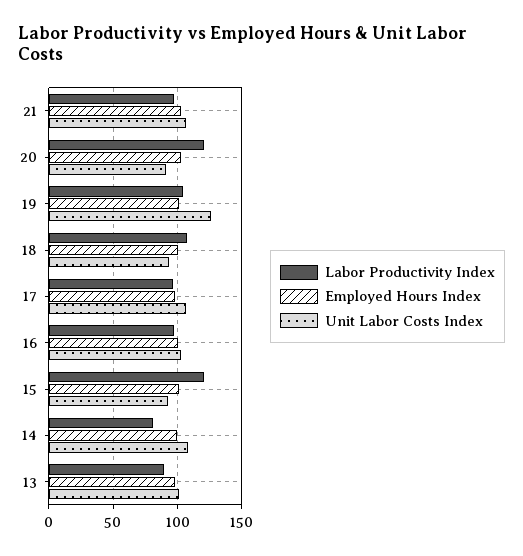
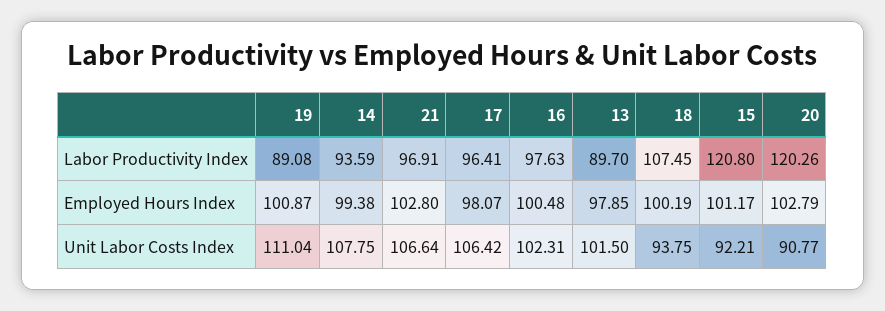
  {
    "Labor Productivity Index": {
      "21": 96.91,
      "20": 120.26,
-     "19": 105,
+     "19": 89.08,
      "18": 107.45,
      "17": 96.41,
      "16": 97.63,
      "15": 120.8,
-     "14": 80,
+     "14": 93.59,
      "13": 89.7
    },
    "Employed Hours Index": {
      "21": 102.8,
      "20": 102.79,
      "19": 100.87,
      "18": 100.19,
      "17": 98.07,
      "16": 100.48,
      "15": 101.17,
      "14": 99.38,
      "13": 97.85
    },
    "Unit Labor Costs Index": {
      "21": 106.64,
      "20": 90.77,
-     "19": 125,
+     "19": 111.04,
      "18": 93.75,
      "17": 106.42,
      "16": 102.31,
      "15": 92.21,
      "14": 107.75,
      "13": 101.5
    }
  }

